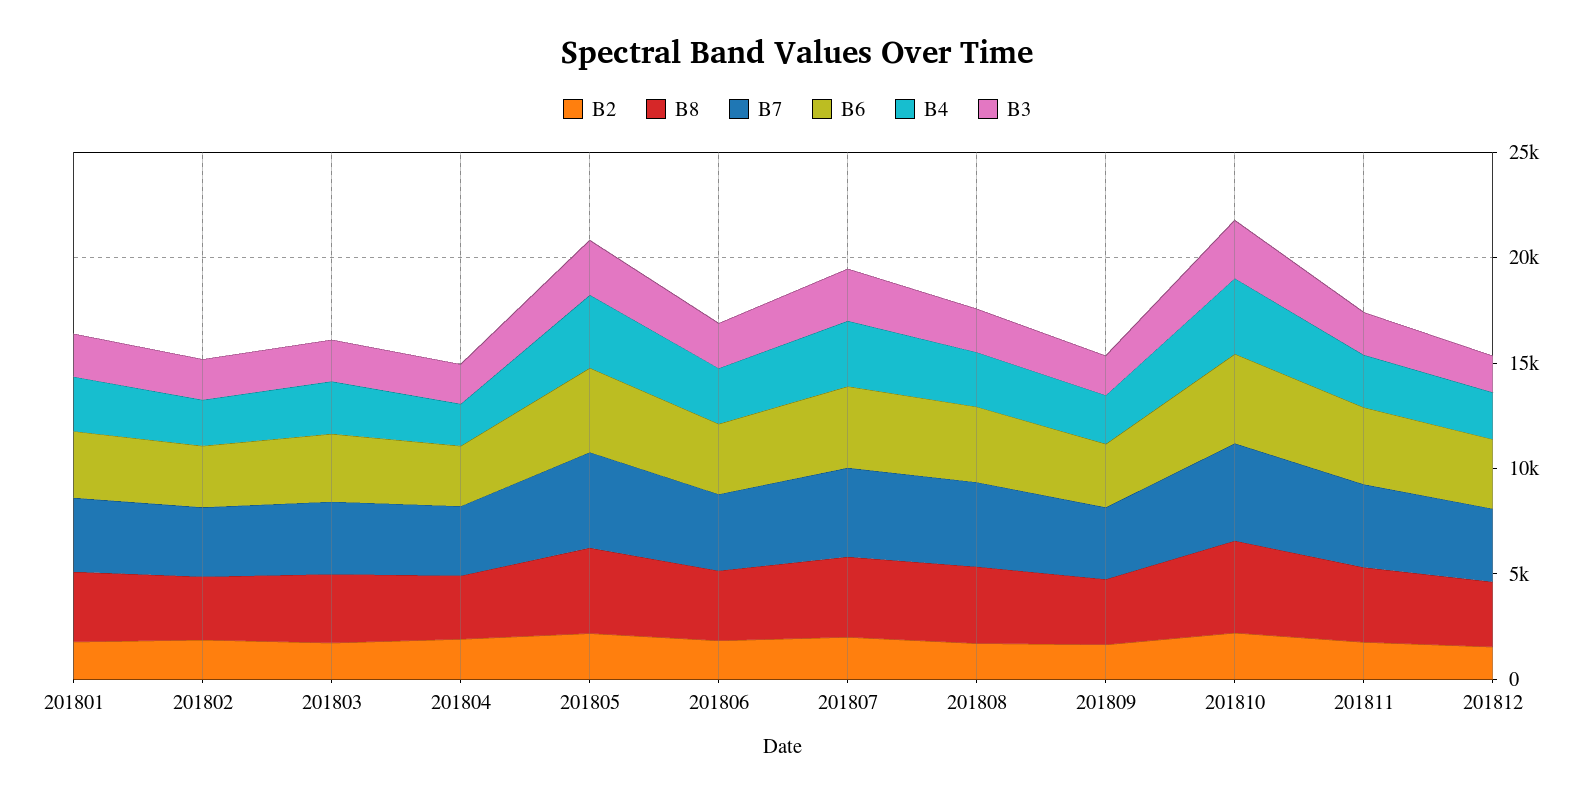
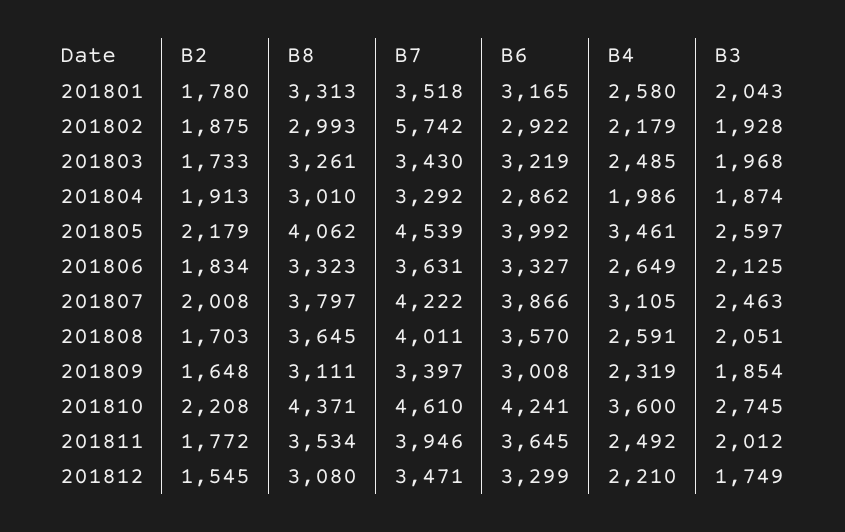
  {
    "B2": {
      "201801": 1780,
      "201802": 1875,
      "201803": 1733,
      "201804": 1913,
      "201805": 2179,
      "201806": 1834,
      "201807": 2008,
      "201808": 1703,
      "201809": 1648,
      "201810": 2208,
      "201811": 1772,
      "201812": 1545
    },
    "B8": {
      "201801": 3313,
      "201802": 2993,
      "201803": 3261,
      "201804": 3010,
      "201805": 4062,
      "201806": 3323,
      "201807": 3797,
      "201808": 3645,
      "201809": 3111,
      "201810": 4371,
      "201811": 3534,
      "201812": 3080
    },
    "B7": {
      "201801": 3518,
-     "201802": 3000,
+     "201802": 5742,
      "201803": 3430,
      "201804": 3292,
      "201805": 4539,
      "201806": 3631,
      "201807": 4222,
      "201808": 4011,
      "201809": 3397,
      "201810": 4610,
      "201811": 3946,
      "201812": 3471
    },
    "B6": {
      "201801": 3165,
      "201802": 2922,
      "201803": 3219,
      "201804": 2862,
      "201805": 3992,
      "201806": 3327,
      "201807": 3866,
      "201808": 3570,
      "201809": 3008,
      "201810": 4241,
      "201811": 3645,
      "201812": 3299
    },
    "B4": {
      "201801": 2580,
      "201802": 2179,
      "201803": 2485,
      "201804": 1986,
      "201805": 3461,
      "201806": 2649,
      "201807": 3105,
      "201808": 2591,
      "201809": 2319,
      "201810": 3600,
      "201811": 2492,
      "201812": 2210
    },
    "B3": {
      "201801": 2043,
      "201802": 1928,
      "201803": 1968,
      "201804": 1874,
      "201805": 2597,
      "201806": 2125,
      "201807": 2463,
      "201808": 2051,
      "201809": 1854,
      "201810": 2745,
      "201811": 2012,
      "201812": 1749
    }
  }

